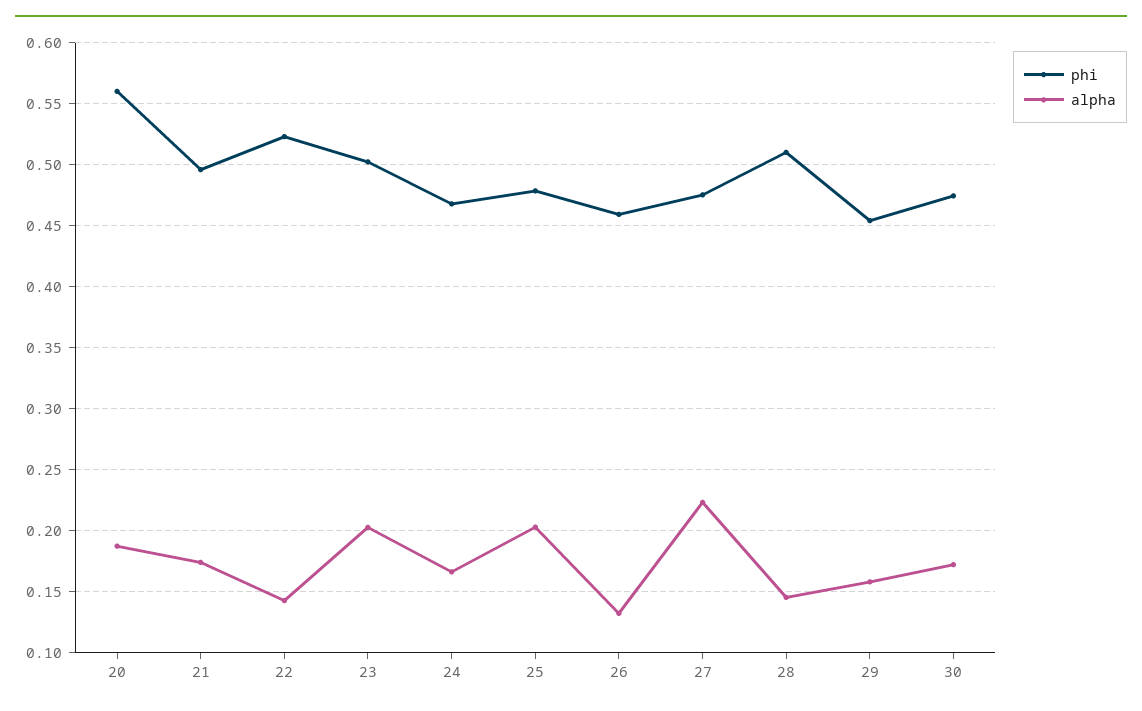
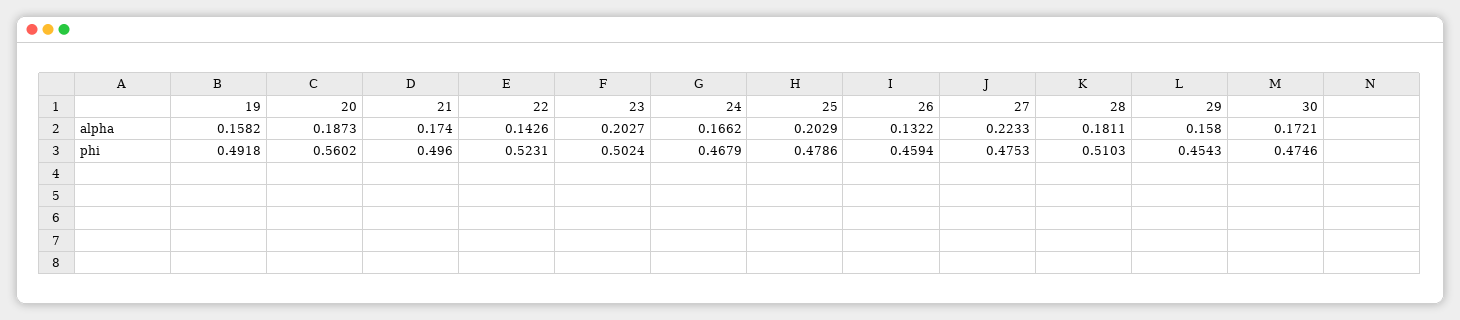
  {
    "phi": {
      "20": 0.5602,
      "21": 0.496,
      "22": 0.5231,
      "23": 0.5024,
      "24": 0.4679,
      "25": 0.4786,
      "26": 0.4594,
      "27": 0.4753,
      "28": 0.5103,
      "29": 0.4543,
-     "30": 0.4746
+     "30": 0.4746,
+     "19": 0.4918
    },
    "alpha": {
      "20": 0.1873,
      "21": 0.174,
      "22": 0.1426,
      "23": 0.2027,
      "24": 0.1662,
      "25": 0.2029,
      "26": 0.1322,
      "27": 0.2233,
-     "28": 0.145,
+     "28": 0.1811,
      "29": 0.158,
-     "30": 0.1721
+     "30": 0.1721,
+     "19": 0.1582
    }
  }

